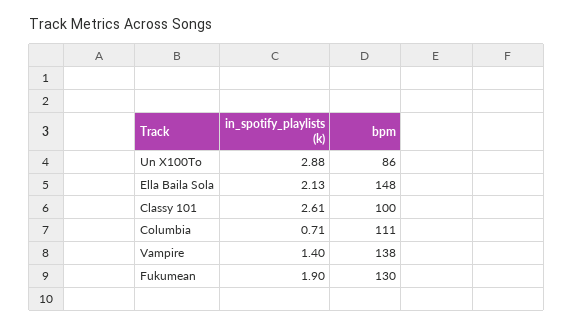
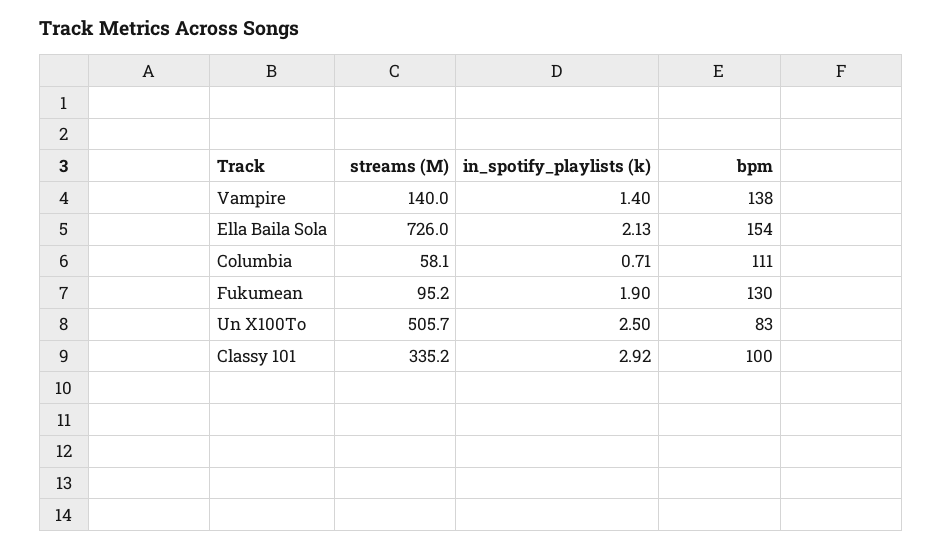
  {
    "in_spotify_playlists (k)": {
-     "Un X100To": 2.88,
+     "Un X100To": 2.5,
      "Ella Baila Sola": 2.13,
-     "Classy 101": 2.61,
+     "Classy 101": 2.92,
      "Columbia": 0.71,
      "Vampire": 1.4,
      "Fukumean": 1.9
    },
    "bpm": {
-     "Un X100To": 86,
+     "Un X100To": 83,
-     "Ella Baila Sola": 148,
+     "Ella Baila Sola": 154,
      "Classy 101": 100,
      "Columbia": 111,
      "Vampire": 138,
      "Fukumean": 130
-   }
+   },
+   "streams (M)": {
+     "Vampire": 140,
+     "Ella Baila Sola": 726,
+     "Columbia": 58.1,
+     "Fukumean": 95.2,
+     "Un X100To": 505.7,
+     "Classy 101": 335.2
+   }
  }

